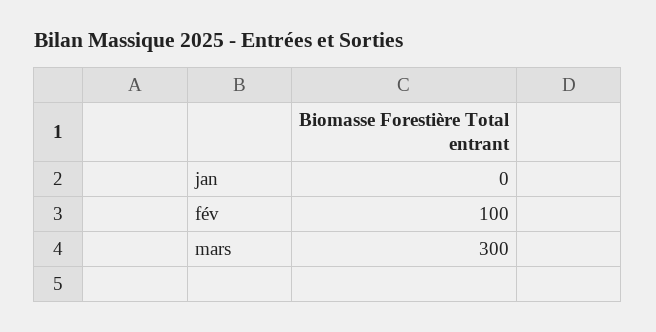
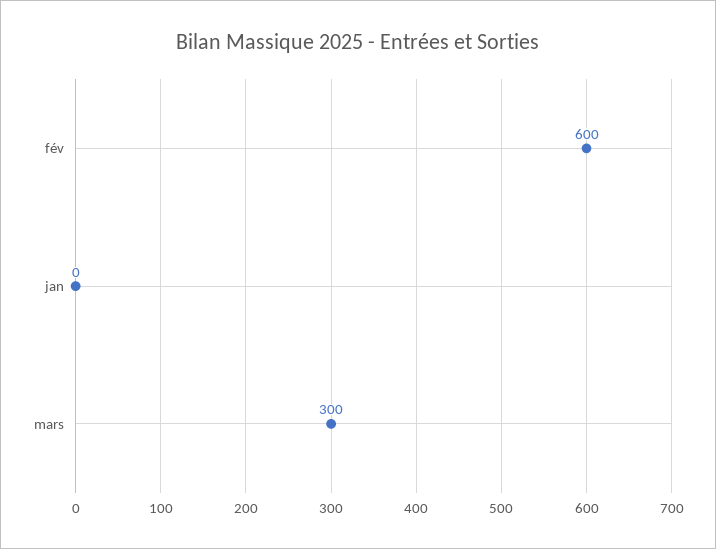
  {
    "jan": 0,
-   "fév": 100,
+   "fév": 600,
    "mars": 300
  }

